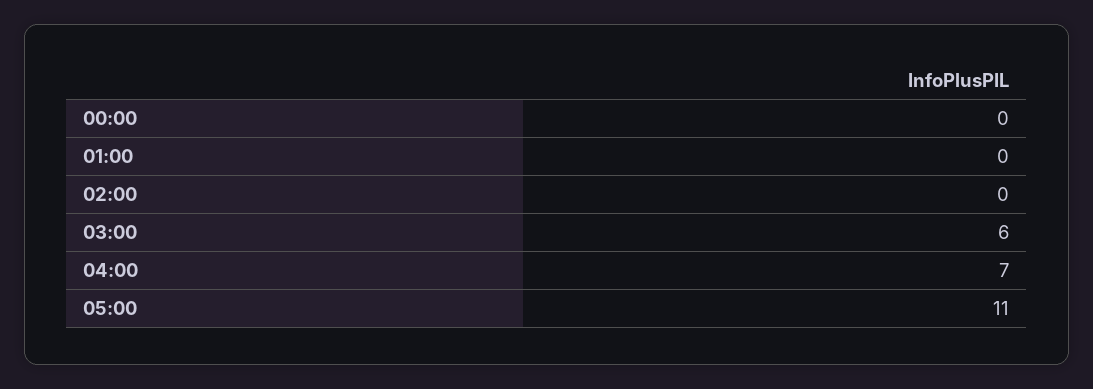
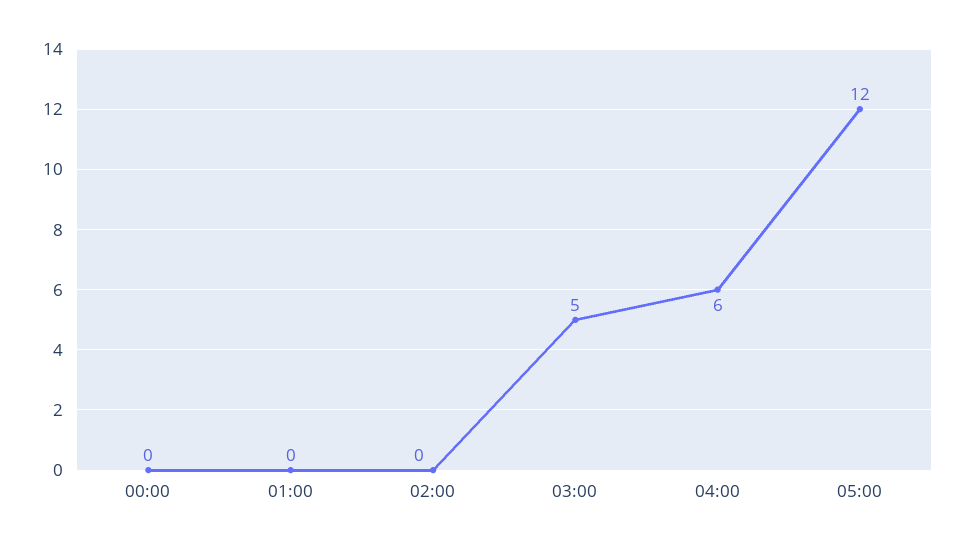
  {
    "00:00": 0,
    "01:00": 0,
    "02:00": 0,
-   "03:00": 6,
+   "03:00": 5,
-   "04:00": 7,
+   "04:00": 6,
-   "05:00": 11
+   "05:00": 12
  }

